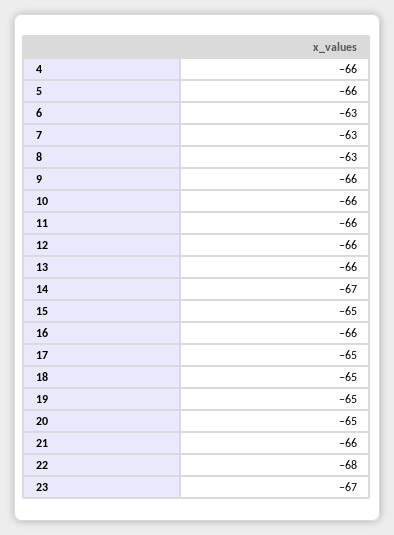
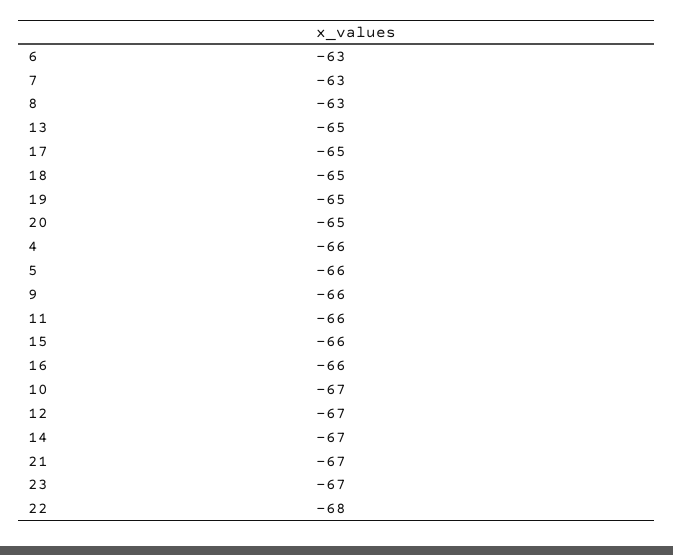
  {
    "4": -66,
    "5": -66,
    "6": -63,
    "7": -63,
    "8": -63,
    "9": -66,
-   "10": -66,
+   "10": -67,
    "11": -66,
-   "12": -66,
+   "12": -67,
-   "13": -66,
+   "13": -65,
    "14": -67,
-   "15": -65,
+   "15": -66,
    "16": -66,
    "17": -65,
    "18": -65,
    "19": -65,
    "20": -65,
-   "21": -66,
+   "21": -67,
    "22": -68,
    "23": -67
  }

